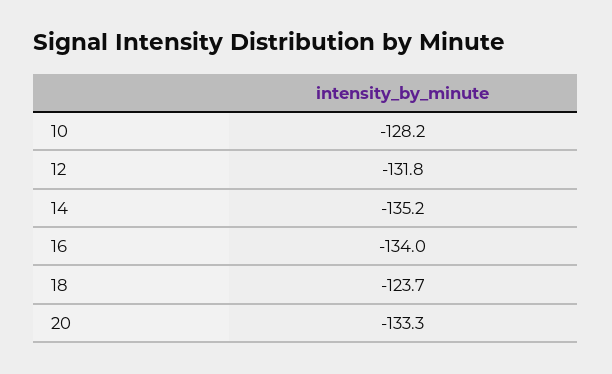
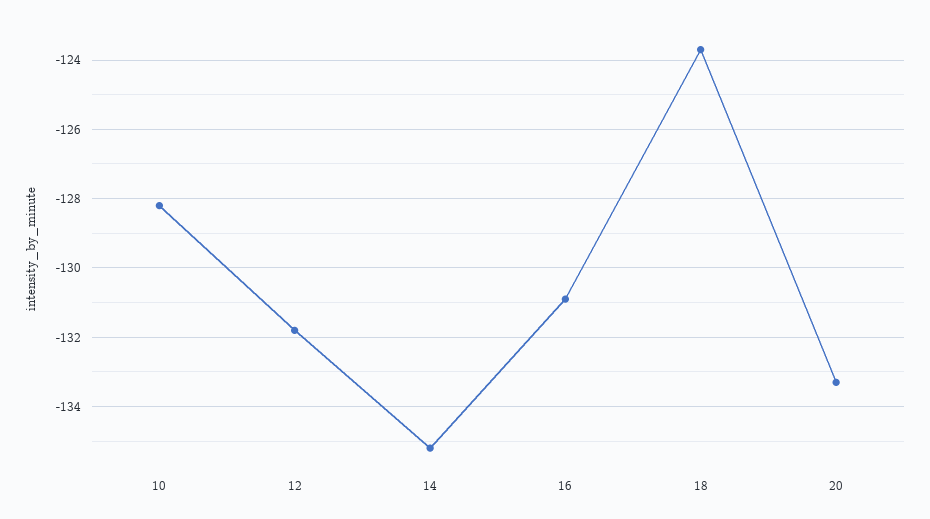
  {
    "10": -128.2,
    "12": -131.8,
    "14": -135.2,
-   "16": -134,
+   "16": -131,
    "18": -123.7,
    "20": -133.3
  }

